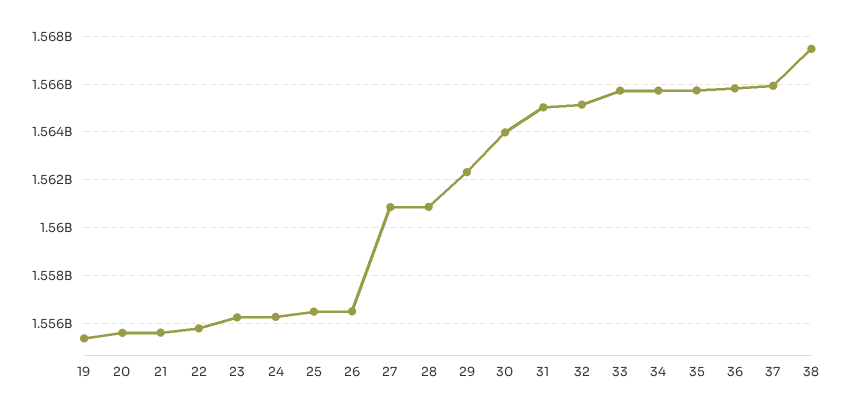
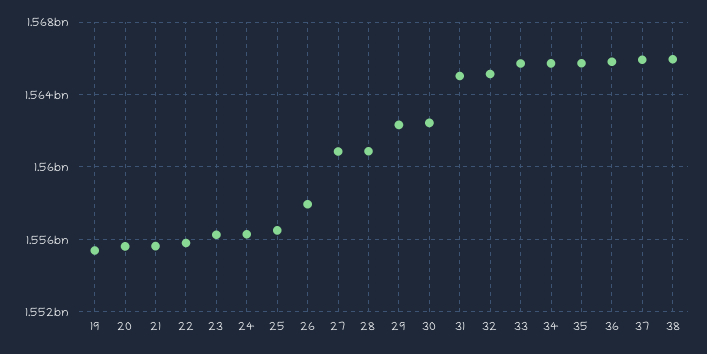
  {
    "19": 1555500000,
    "20": 1555500000,
    "21": 1555500000,
    "22": 1556000000,
    "23": 1556500000,
    "24": 1556500000,
    "25": 1556500000,
-   "26": 1556500000,
+   "26": 1558000000,
    "27": 1561000000,
    "28": 1561000000,
    "29": 1562500000,
-   "30": 1564000000,
+   "30": 1562500000,
    "31": 1565000000,
    "32": 1565000000,
    "33": 1565500000,
    "34": 1565500000,
    "35": 1565500000,
    "36": 1566000000,
    "37": 1566000000,
-   "38": 1567500000
+   "38": 1566000000
  }

